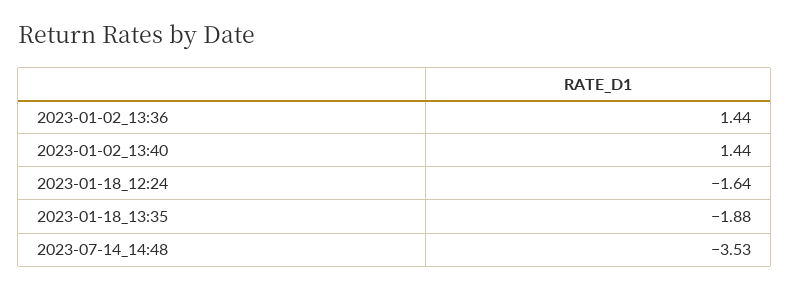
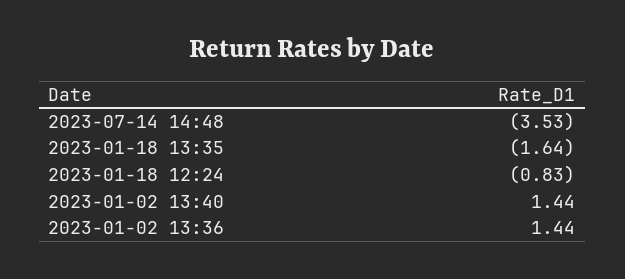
  {
    "2023-01-02_13:36": 1.44,
    "2023-01-02_13:40": 1.44,
-   "2023-01-18_12:24": -1.64,
+   "2023-01-18_12:24": -0.83,
-   "2023-01-18_13:35": -1.88,
+   "2023-01-18_13:35": -1.64,
    "2023-07-14_14:48": -3.53
  }

